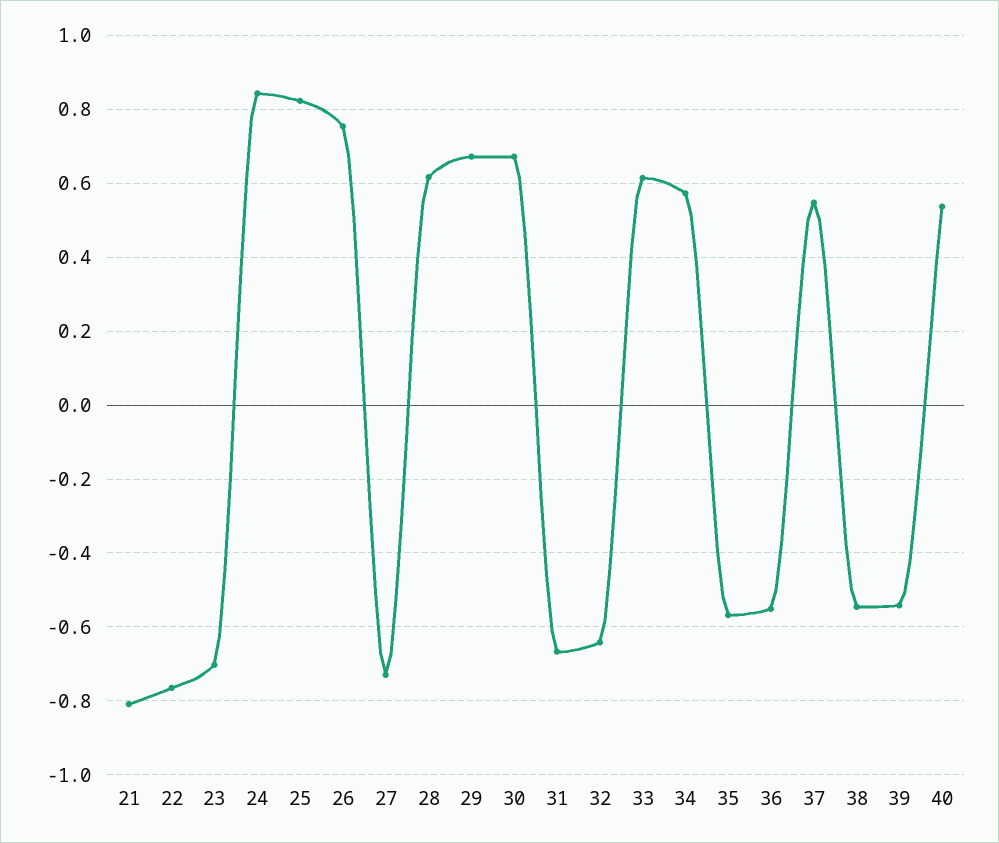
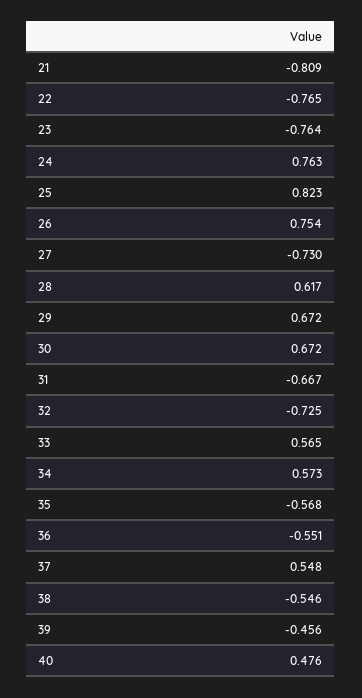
  {
    "21": -0.809,
    "22": -0.765,
-   "23": -0.7,
+   "23": -0.764,
-   "24": 0.84,
+   "24": 0.763,
    "25": 0.823,
    "26": 0.754,
    "27": -0.73,
    "28": 0.617,
    "29": 0.672,
    "30": 0.672,
    "31": -0.667,
-   "32": -0.64,
+   "32": -0.725,
-   "33": 0.62,
+   "33": 0.565,
    "34": 0.573,
    "35": -0.568,
    "36": -0.551,
    "37": 0.548,
    "38": -0.546,
-   "39": -0.54,
+   "39": -0.456,
-   "40": 0.54
+   "40": 0.476
  }

